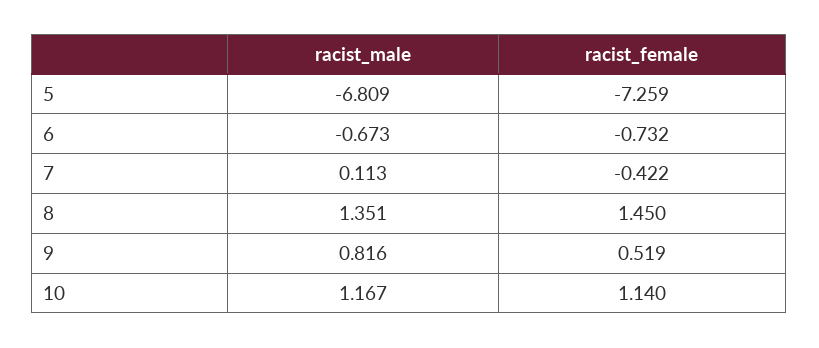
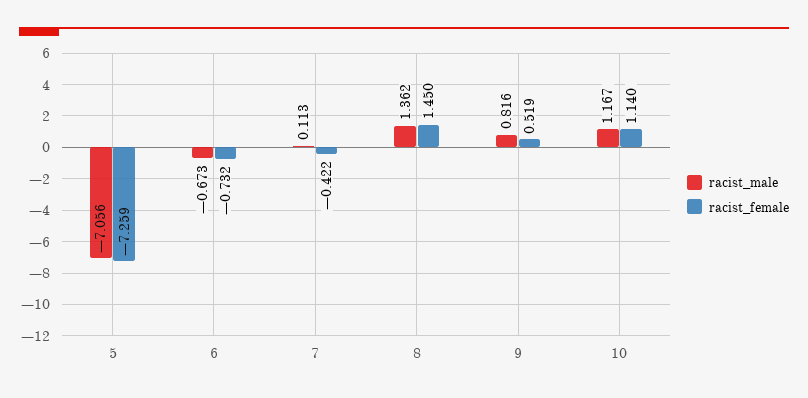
  {
    "racist_male": {
-     "5": -6.809,
+     "5": -7.056,
      "6": -0.673,
      "7": 0.113,
-     "8": 1.351,
+     "8": 1.362,
      "9": 0.816,
      "10": 1.167
    },
    "racist_female": {
      "5": -7.259,
      "6": -0.732,
      "7": -0.422,
      "8": 1.45,
      "9": 0.519,
      "10": 1.14
    }
  }

